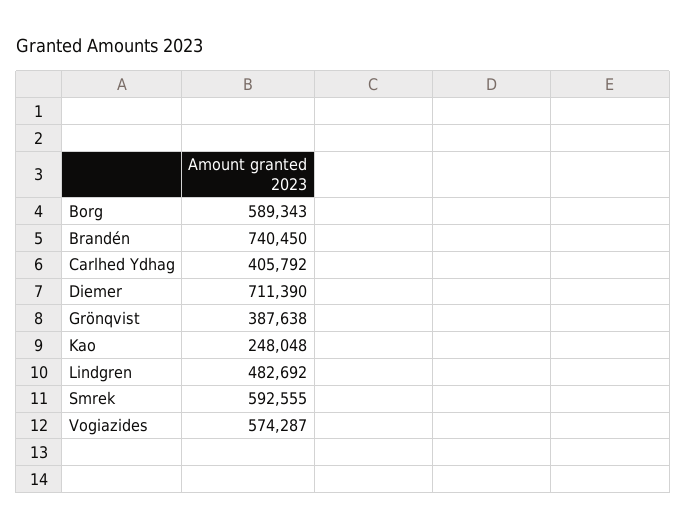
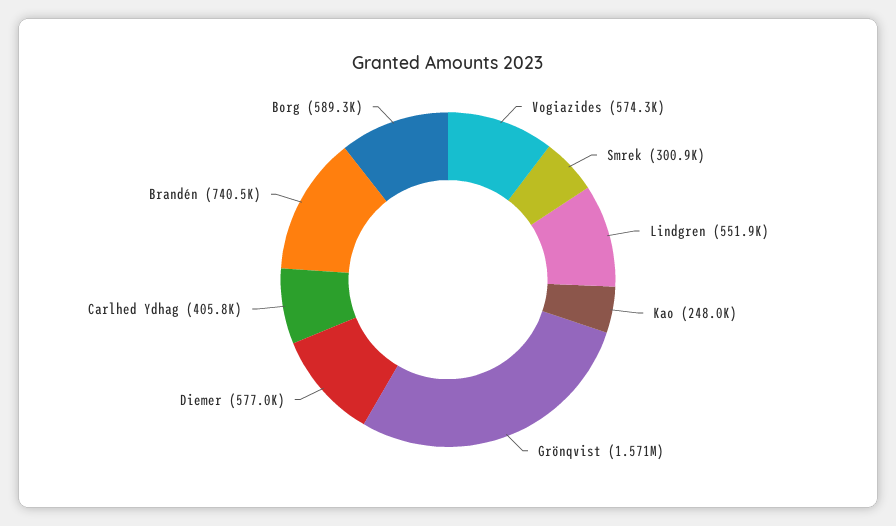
  {
    "Borg": 589343,
    "Brandén": 740450,
    "Carlhed Ydhag": 405792,
-   "Diemer": 711390,
+   "Diemer": 577000,
-   "Grönqvist": 387638,
+   "Grönqvist": 1571000,
    "Kao": 248048,
-   "Lindgren": 482692,
+   "Lindgren": 551900,
-   "Smrek": 592555,
+   "Smrek": 300900,
    "Vogiazides": 574287
  }

